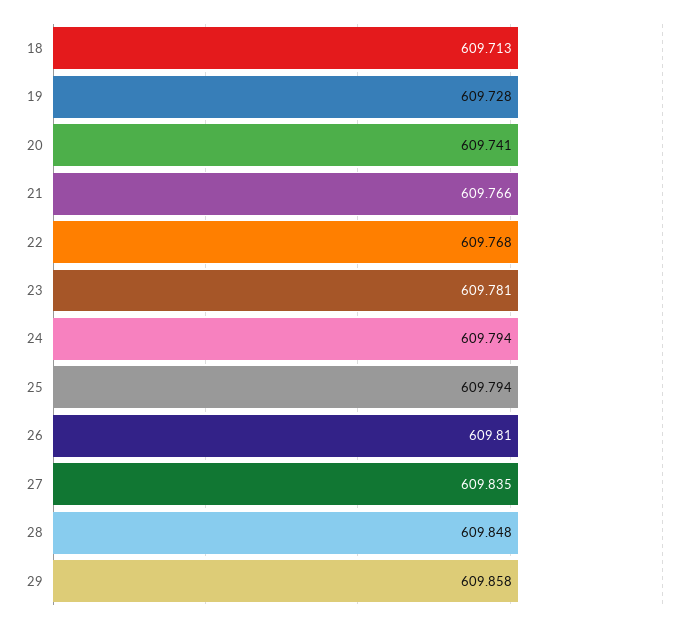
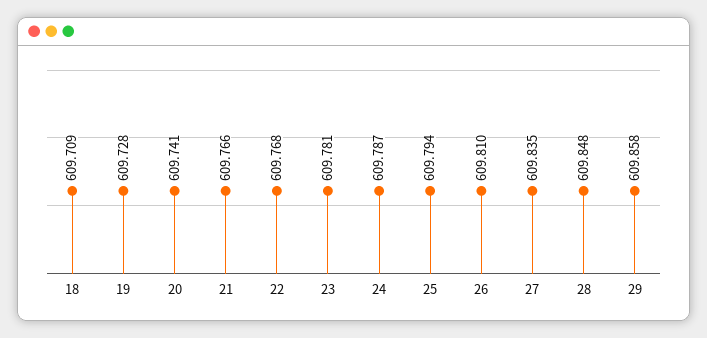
  {
-   "18": 609.713,
+   "18": 609.709,
    "19": 609.728,
    "20": 609.741,
    "21": 609.766,
    "22": 609.768,
    "23": 609.781,
-   "24": 609.794,
+   "24": 609.787,
    "25": 609.794,
    "26": 609.81,
    "27": 609.835,
    "28": 609.848,
    "29": 609.858
  }

